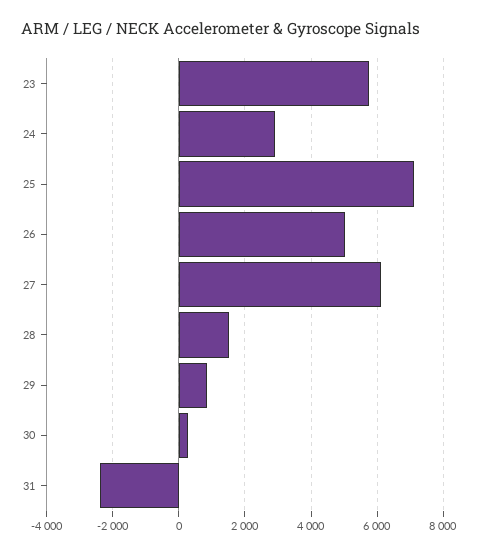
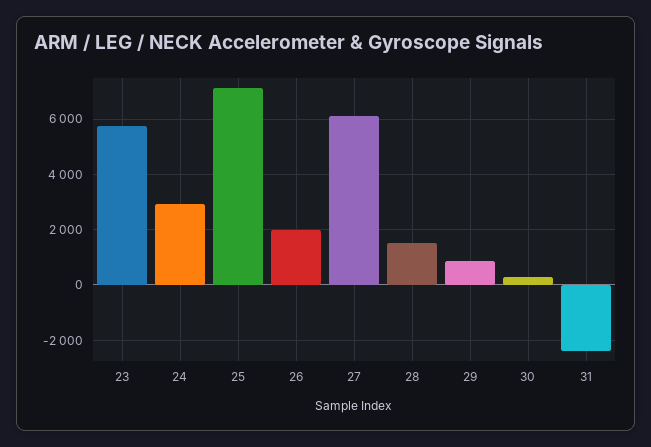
  {
    "23": 5800,
    "24": 3000,
    "25": 7200,
-   "26": 5000,
+   "26": 2000,
    "27": 6200,
    "28": 1600,
    "29": 800,
    "30": 200,
    "31": -2400
  }

